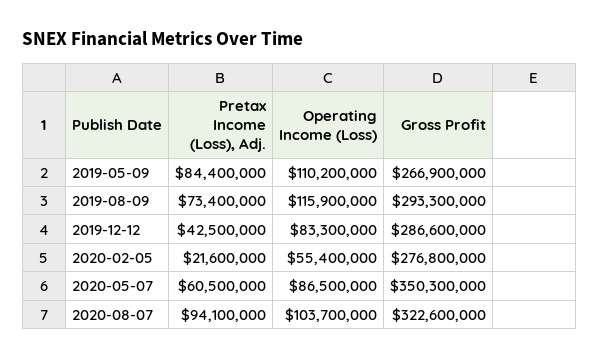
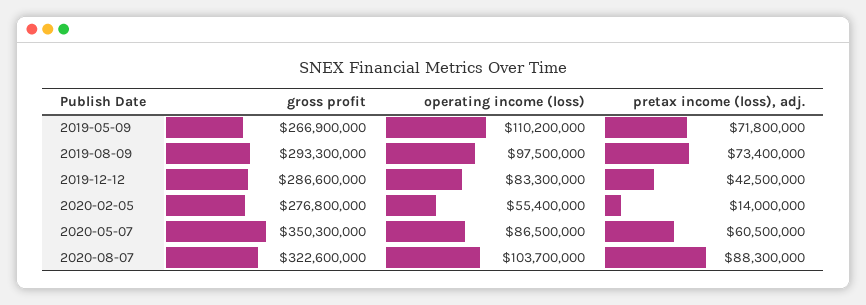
  {
    "Pretax Income (Loss), Adj.": {
-     "2019-05-09": 84400000,
+     "2019-05-09": 71800000,
      "2019-08-09": 73400000,
      "2019-12-12": 42500000,
-     "2020-02-05": 21600000,
+     "2020-02-05": 14000000,
      "2020-05-07": 60500000,
-     "2020-08-07": 94100000
+     "2020-08-07": 88300000
    },
    "Operating Income (Loss)": {
      "2019-05-09": 110200000,
-     "2019-08-09": 115900000,
+     "2019-08-09": 97500000,
      "2019-12-12": 83300000,
      "2020-02-05": 55400000,
      "2020-05-07": 86500000,
      "2020-08-07": 103700000
    },
    "Gross Profit": {
      "2019-05-09": 266900000,
      "2019-08-09": 293300000,
      "2019-12-12": 286600000,
      "2020-02-05": 276800000,
      "2020-05-07": 350300000,
      "2020-08-07": 322600000
    }
  }

